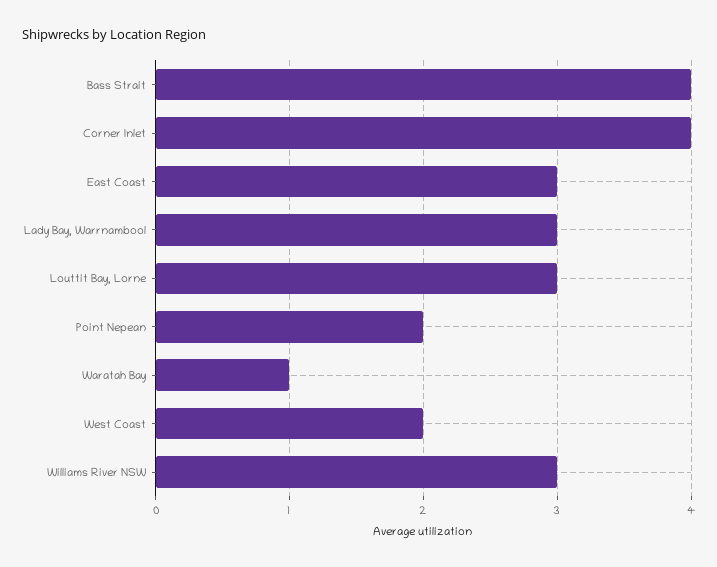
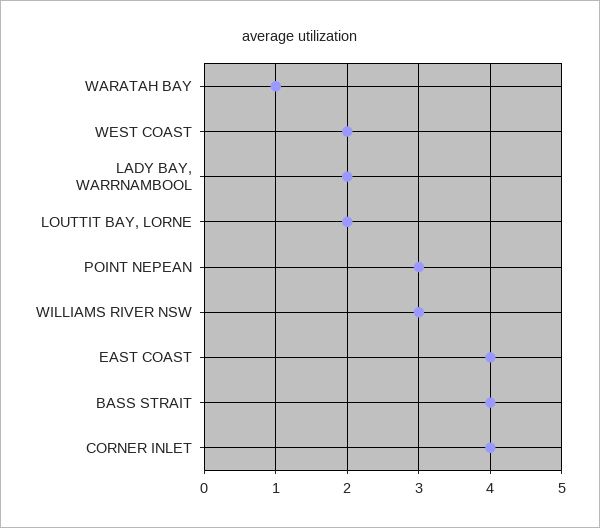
  {
    "Bass Strait": 4,
    "Corner Inlet": 4,
-   "East Coast": 3,
+   "East Coast": 4,
-   "Lady Bay, Warrnambool": 3,
+   "Lady Bay, Warrnambool": 2,
-   "Louttit Bay, Lorne": 3,
+   "Louttit Bay, Lorne": 2,
-   "Point Nepean": 2,
+   "Point Nepean": 3,
    "Waratah Bay": 1,
    "West Coast": 2,
    "Williams River NSW": 3
  }

